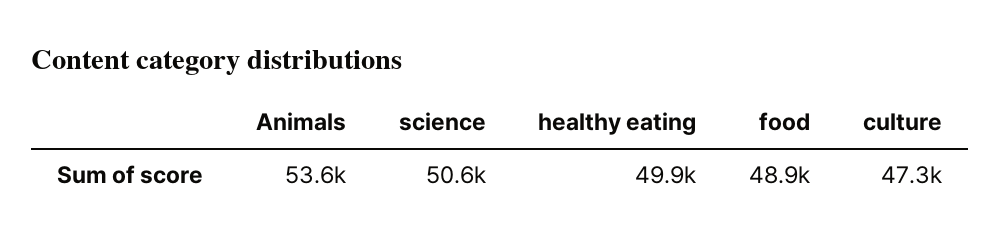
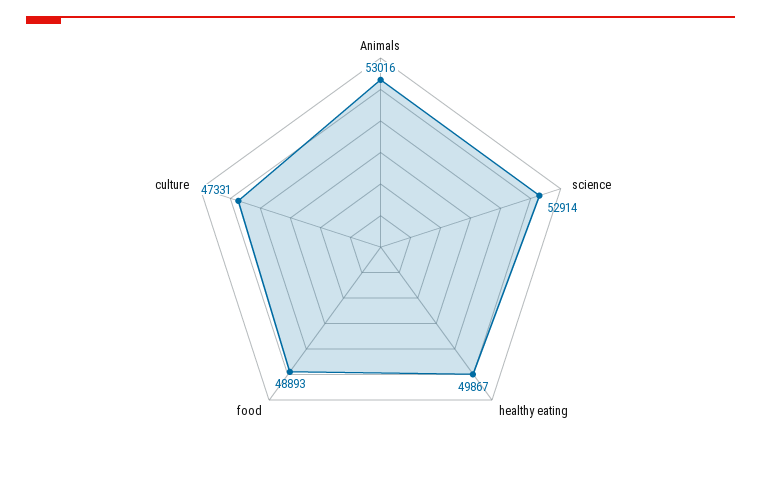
  {
-   "Animals": 53600,
+   "Animals": 53016,
-   "science": 50600,
+   "science": 52914,
    "healthy eating": 49867,
    "food": 48893,
    "culture": 47331
  }

